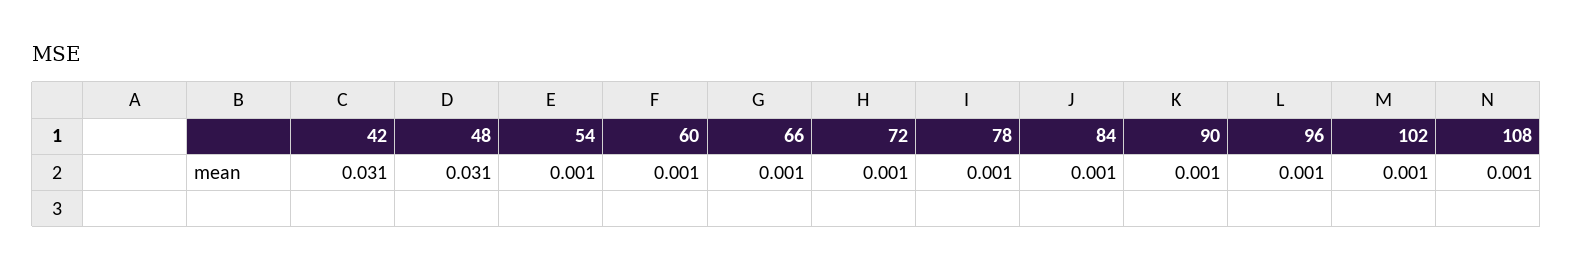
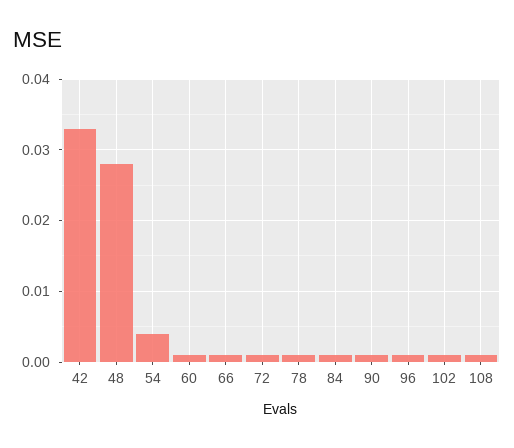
  {
-   "42": 0.031,
+   "42": 0.033,
-   "48": 0.031,
+   "48": 0.028,
-   "54": 0.001,
+   "54": 0.004,
    "60": 0.001,
    "66": 0.001,
    "72": 0.001,
    "78": 0.001,
    "84": 0.001,
    "90": 0.001,
    "96": 0.001,
    "102": 0.001,
    "108": 0.001
  }

